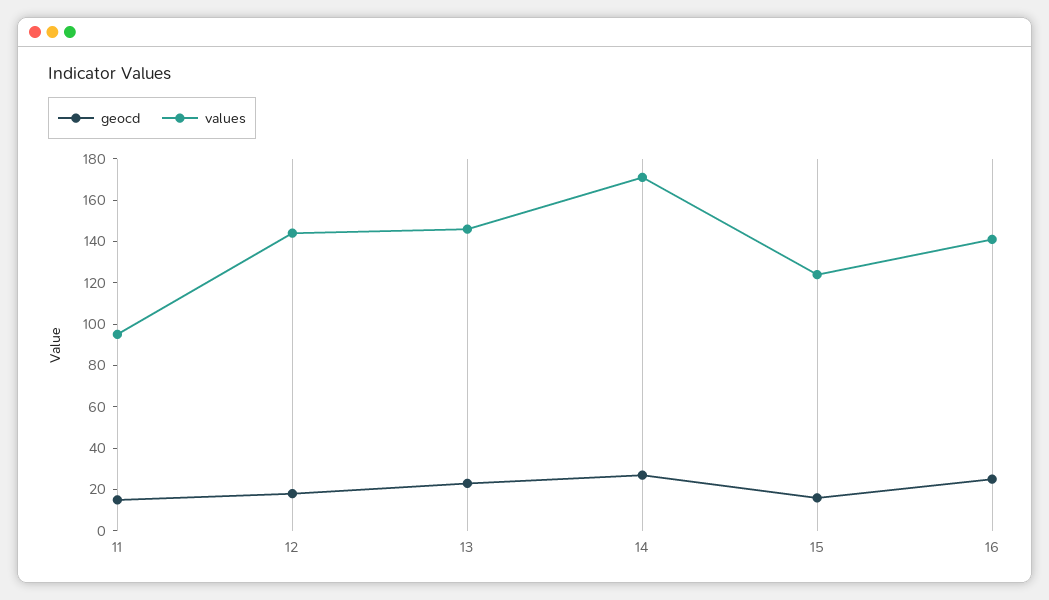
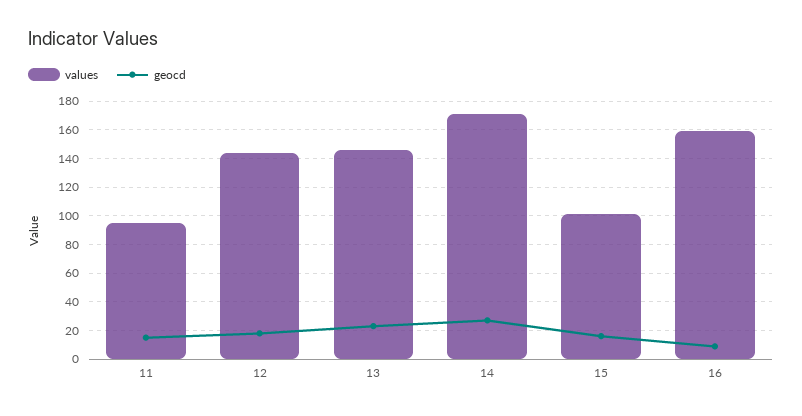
  {
    "geocd": {
      "11": 15,
      "12": 20,
      "13": 25,
      "14": 25,
      "15": 15,
-     "16": 25
+     "16": 10
    },
    "values": {
      "11": 95,
      "12": 145,
      "13": 145,
      "14": 170,
-     "15": 125,
+     "15": 100,
-     "16": 140
+     "16": 160
    }
  }

